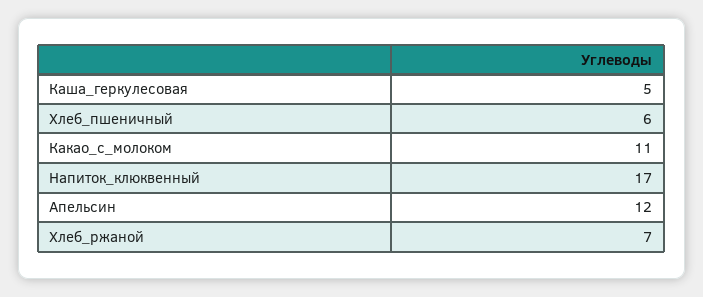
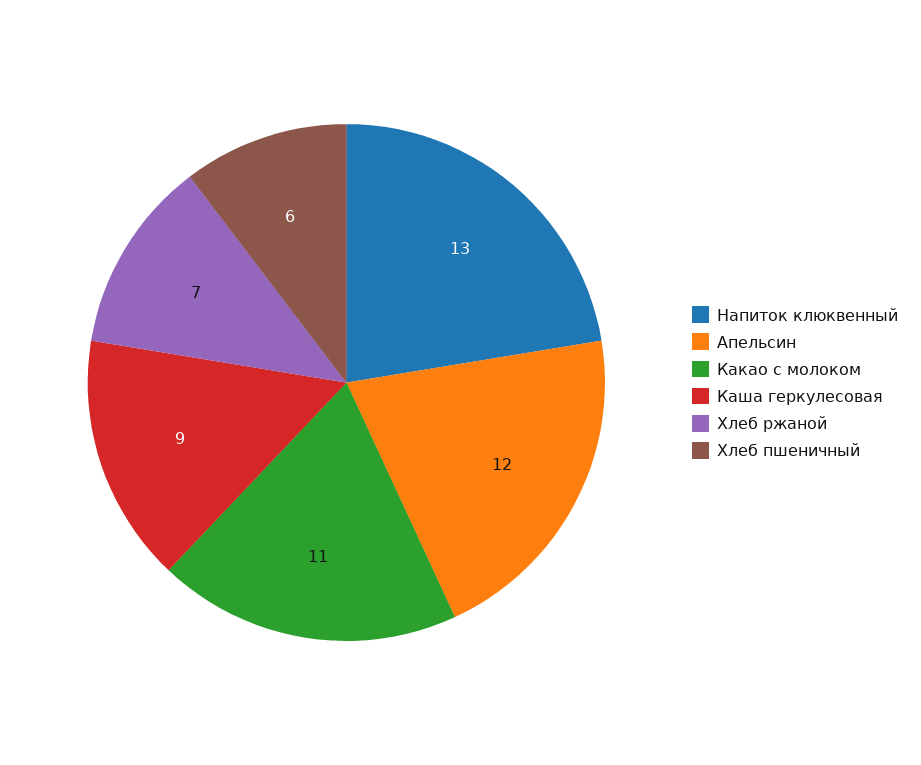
  {
-   "Каша_геркулесовая": 5,
+   "Каша_геркулесовая": 9,
    "Хлеб_пшеничный": 6,
    "Какао_с_молоком": 11,
-   "Напиток_клюквенный": 17,
+   "Напиток_клюквенный": 13,
    "Апельсин": 12,
    "Хлеб_ржаной": 7
  }

